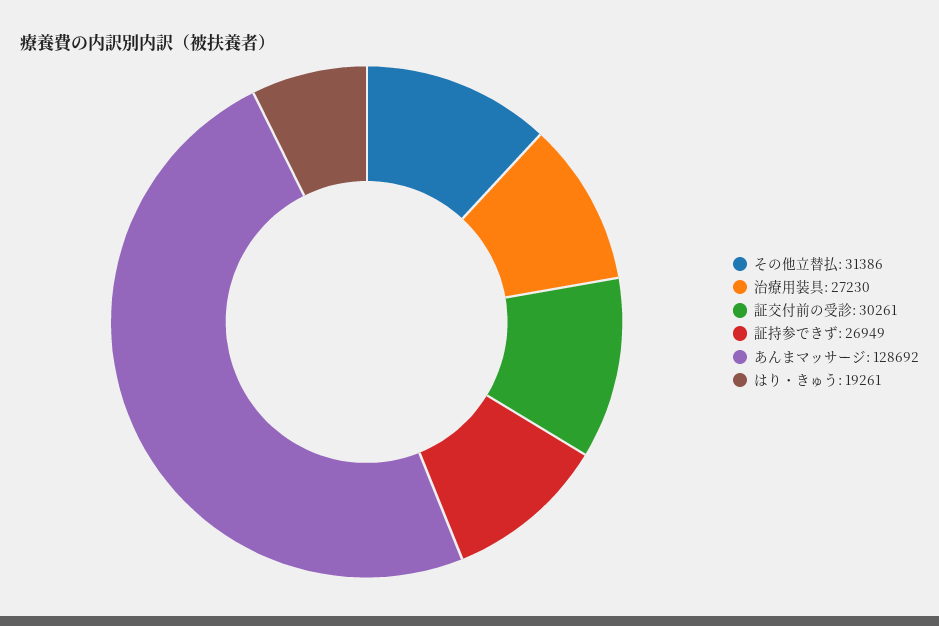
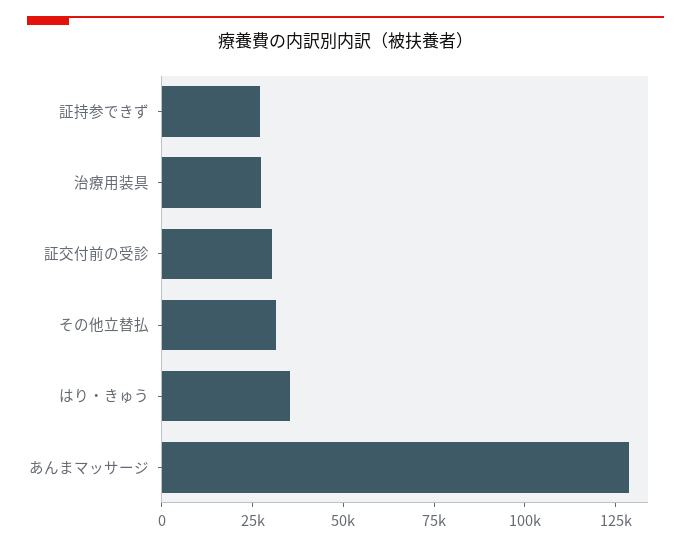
  {
    "その他立替払": 31386,
    "治療用装具": 27230,
    "証交付前の受診": 30261,
    "証持参できず": 26949,
    "あんまマッサージ": 128692,
-   "はり・きゅう": 19261
+   "はり・きゅう": 35000
  }

